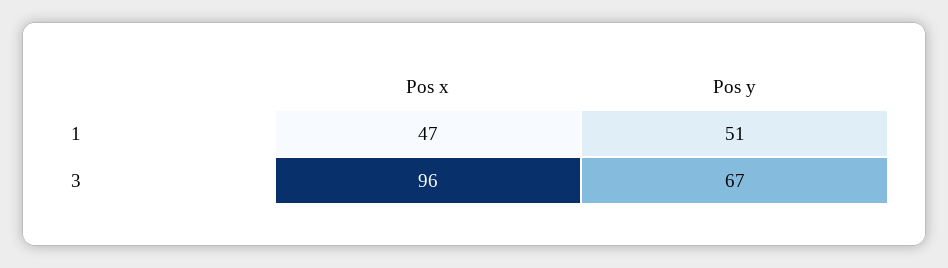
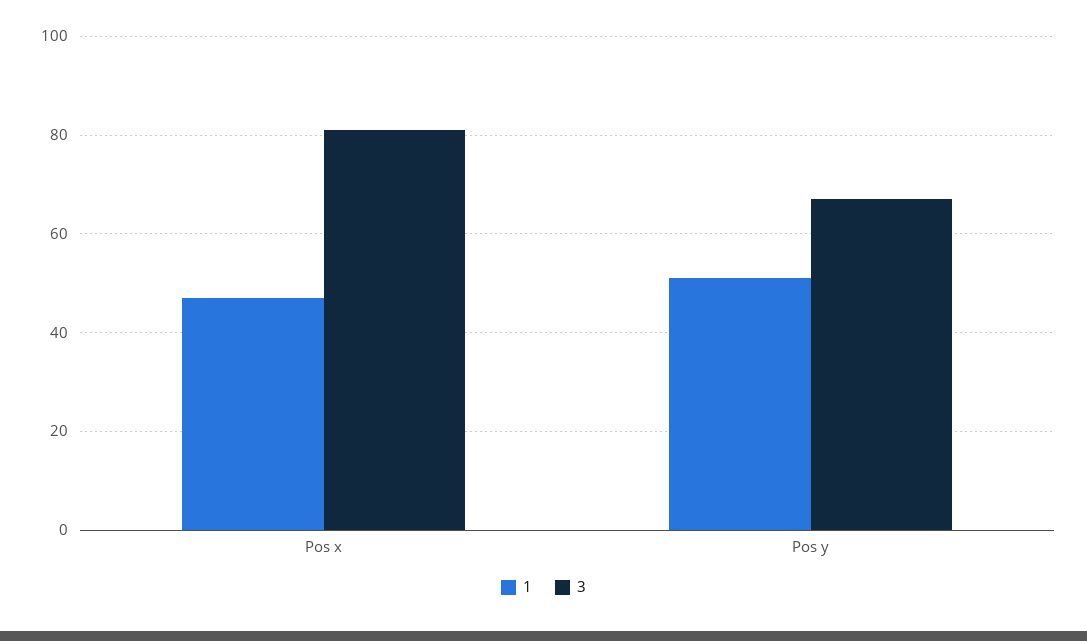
  {
    "1": {
      "Pos x": 47,
      "Pos y": 51
    },
    "3": {
-     "Pos x": 96,
+     "Pos x": 80,
      "Pos y": 67
    }
  }

